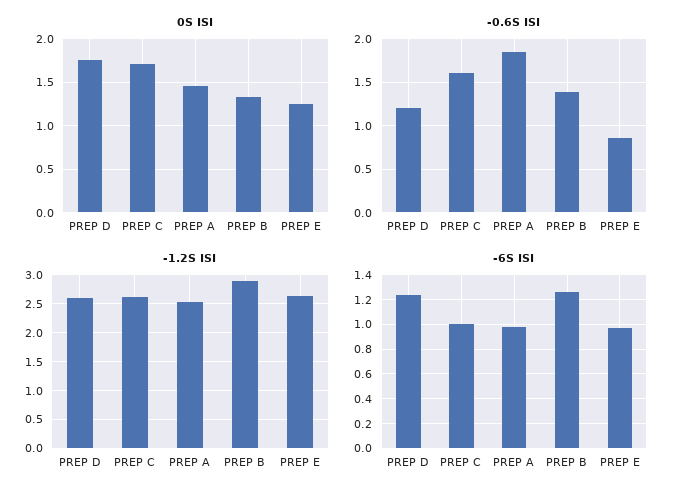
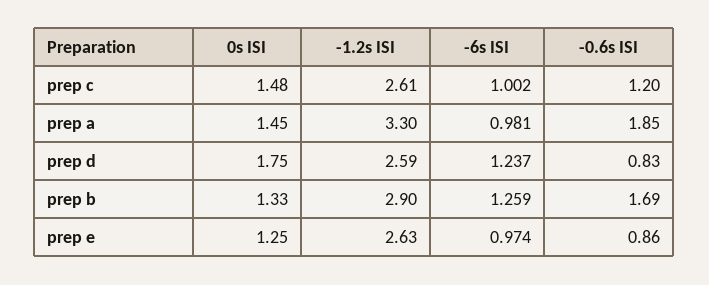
  {
    "0S ISI": {
      "PREP D": 1.75,
-     "PREP C": 1.7,
+     "PREP C": 1.48,
      "PREP A": 1.45,
      "PREP B": 1.33,
      "PREP E": 1.25
    },
    "-0.6S ISI": {
-     "PREP D": 1.2,
+     "PREP D": 0.83,
-     "PREP C": 1.6,
+     "PREP C": 1.2,
      "PREP A": 1.85,
-     "PREP B": 1.4,
+     "PREP B": 1.69,
      "PREP E": 0.86
    },
    "-1.2S ISI": {
      "PREP D": 2.59,
      "PREP C": 2.61,
-     "PREP A": 2.5,
+     "PREP A": 3.3,
      "PREP B": 2.9,
      "PREP E": 2.63
    },
    "-6S ISI": {
      "PREP D": 1.237,
      "PREP C": 1.002,
      "PREP A": 0.981,
      "PREP B": 1.259,
      "PREP E": 0.974
    }
  }

